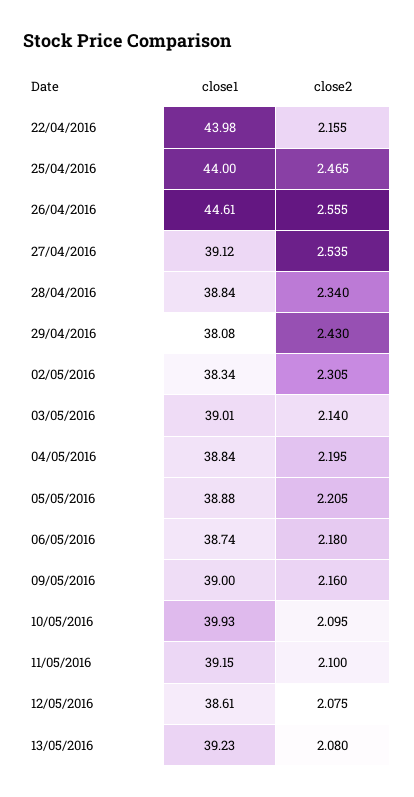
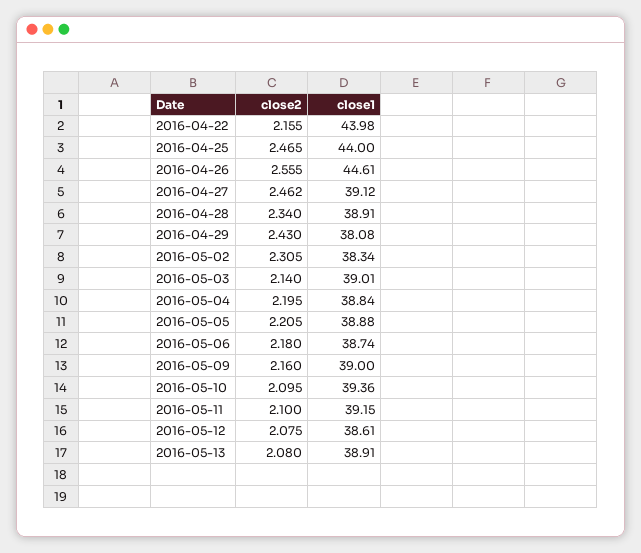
  {
    "close1": {
      "22/04/2016": 43.98,
      "25/04/2016": 44,
      "26/04/2016": 44.61,
      "27/04/2016": 39.12,
-     "28/04/2016": 38.84,
+     "28/04/2016": 38.91,
      "29/04/2016": 38.08,
      "02/05/2016": 38.34,
      "03/05/2016": 39.01,
      "04/05/2016": 38.84,
      "05/05/2016": 38.88,
      "06/05/2016": 38.74,
      "09/05/2016": 39,
-     "10/05/2016": 39.93,
+     "10/05/2016": 39.36,
      "11/05/2016": 39.15,
      "12/05/2016": 38.61,
-     "13/05/2016": 39.23
+     "13/05/2016": 38.91
    },
    "close2": {
      "22/04/2016": 2.155,
      "25/04/2016": 2.465,
      "26/04/2016": 2.555,
-     "27/04/2016": 2.535,
+     "27/04/2016": 2.462,
      "28/04/2016": 2.34,
      "29/04/2016": 2.43,
      "02/05/2016": 2.305,
      "03/05/2016": 2.14,
      "04/05/2016": 2.195,
      "05/05/2016": 2.205,
      "06/05/2016": 2.18,
      "09/05/2016": 2.16,
      "10/05/2016": 2.095,
      "11/05/2016": 2.1,
      "12/05/2016": 2.075,
      "13/05/2016": 2.08
    }
  }

